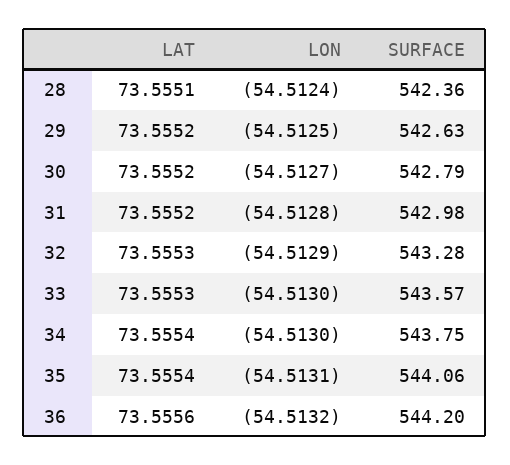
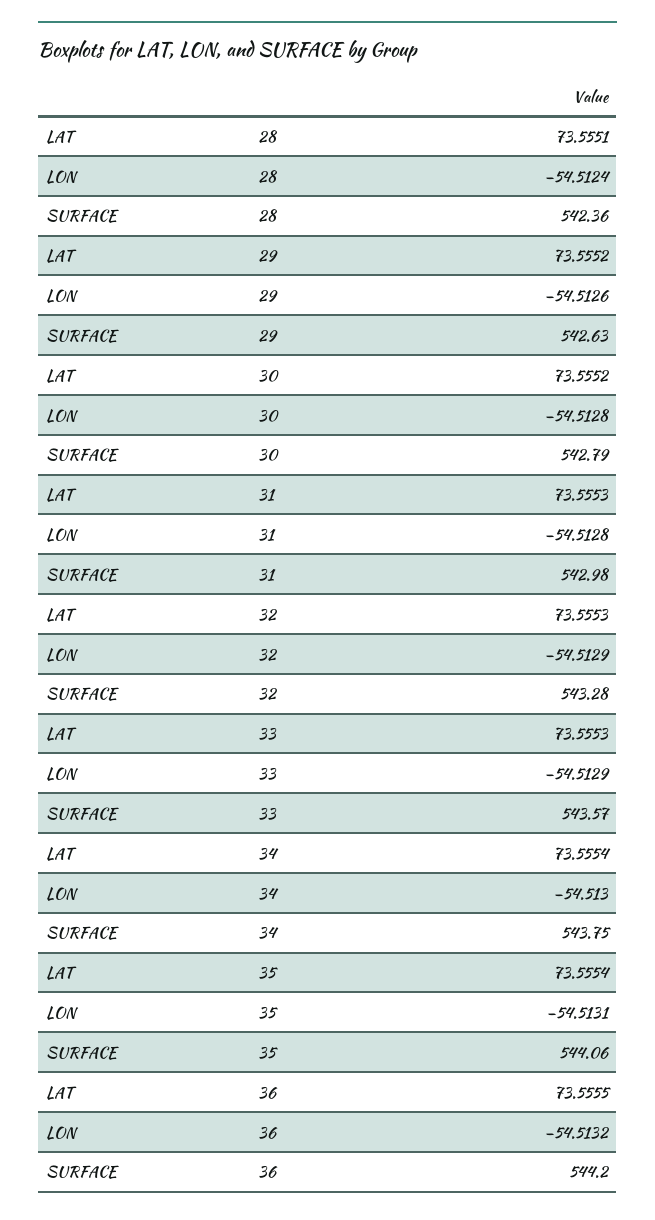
  {
    "LAT": {
      "28": 73.5551,
      "29": 73.5552,
      "30": 73.5552,
-     "31": 73.5552,
+     "31": 73.5553,
      "32": 73.5553,
      "33": 73.5553,
      "34": 73.5554,
      "35": 73.5554,
-     "36": 73.5556
+     "36": 73.5555
    },
    "LON": {
      "28": -54.5124,
-     "29": -54.5125,
+     "29": -54.5126,
-     "30": -54.5127,
+     "30": -54.5128,
      "31": -54.5128,
      "32": -54.5129,
-     "33": -54.513,
+     "33": -54.5129,
      "34": -54.513,
      "35": -54.5131,
      "36": -54.5132
    },
    "SURFACE": {
      "28": 542.36,
      "29": 542.63,
      "30": 542.79,
      "31": 542.98,
      "32": 543.28,
      "33": 543.57,
      "34": 543.75,
      "35": 544.06,
      "36": 544.2
    }
  }

